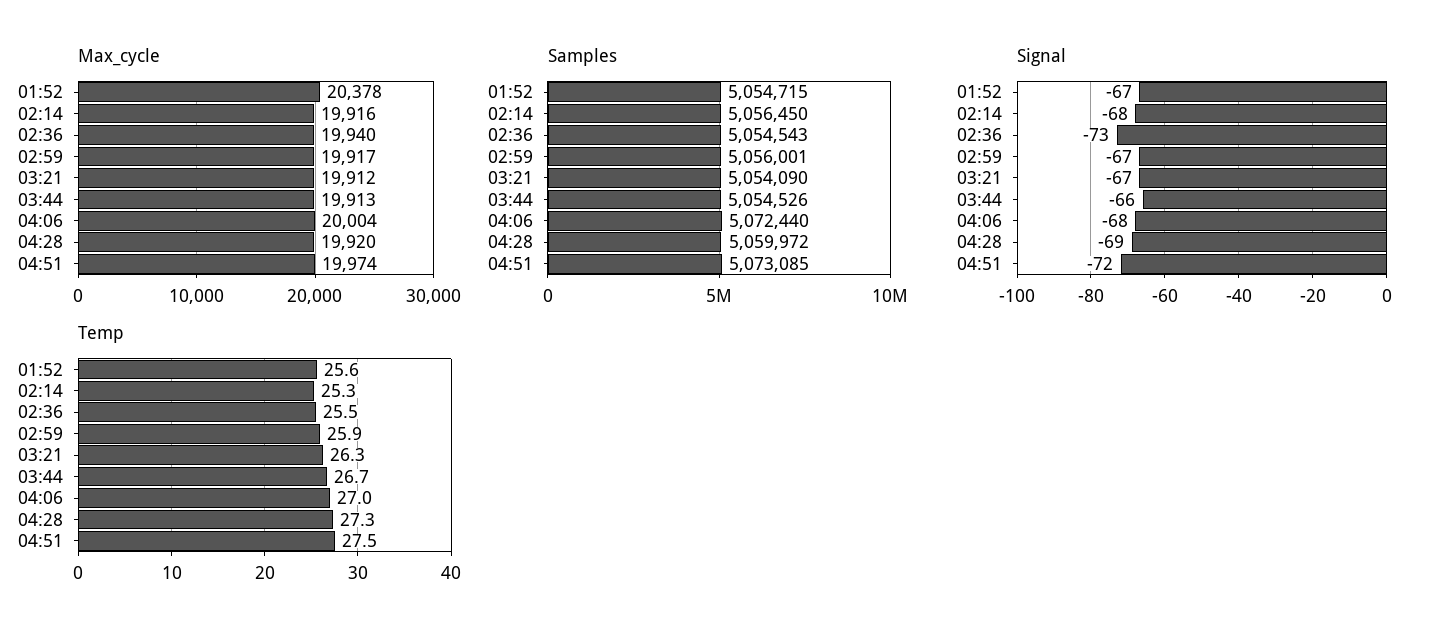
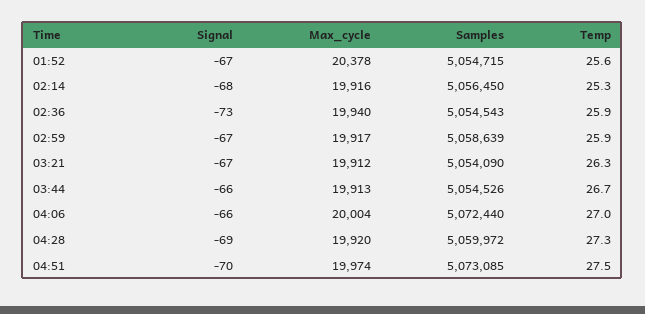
  {
    "Max_cycle": {
      "01:52": 20378,
      "02:14": 19916,
      "02:36": 19940,
      "02:59": 19917,
      "03:21": 19912,
      "03:44": 19913,
      "04:06": 20004,
      "04:28": 19920,
      "04:51": 19974
    },
    "Samples": {
      "01:52": 5054715,
      "02:14": 5056450,
      "02:36": 5054543,
-     "02:59": 5056001,
+     "02:59": 5058639,
      "03:21": 5054090,
      "03:44": 5054526,
      "04:06": 5072440,
      "04:28": 5059972,
      "04:51": 5073085
    },
    "Signal": {
      "01:52": -67,
      "02:14": -68,
      "02:36": -73,
      "02:59": -67,
      "03:21": -67,
      "03:44": -66,
-     "04:06": -68,
+     "04:06": -66,
      "04:28": -69,
-     "04:51": -72
+     "04:51": -70
    },
    "Temp": {
      "01:52": 25.6,
      "02:14": 25.3,
-     "02:36": 25.5,
+     "02:36": 25.9,
      "02:59": 25.9,
      "03:21": 26.3,
      "03:44": 26.7,
      "04:06": 27,
      "04:28": 27.3,
      "04:51": 27.5
    }
  }

